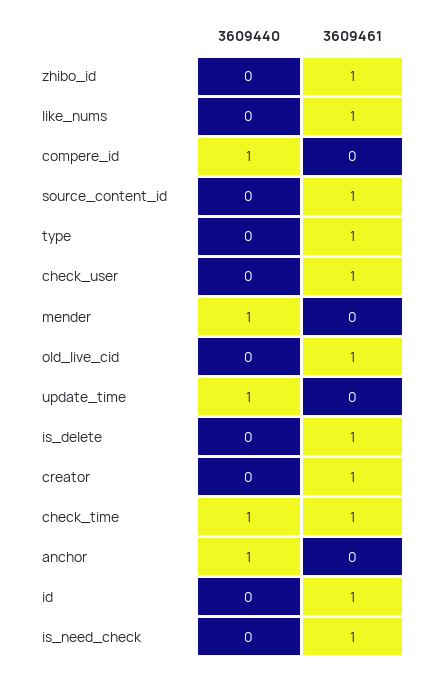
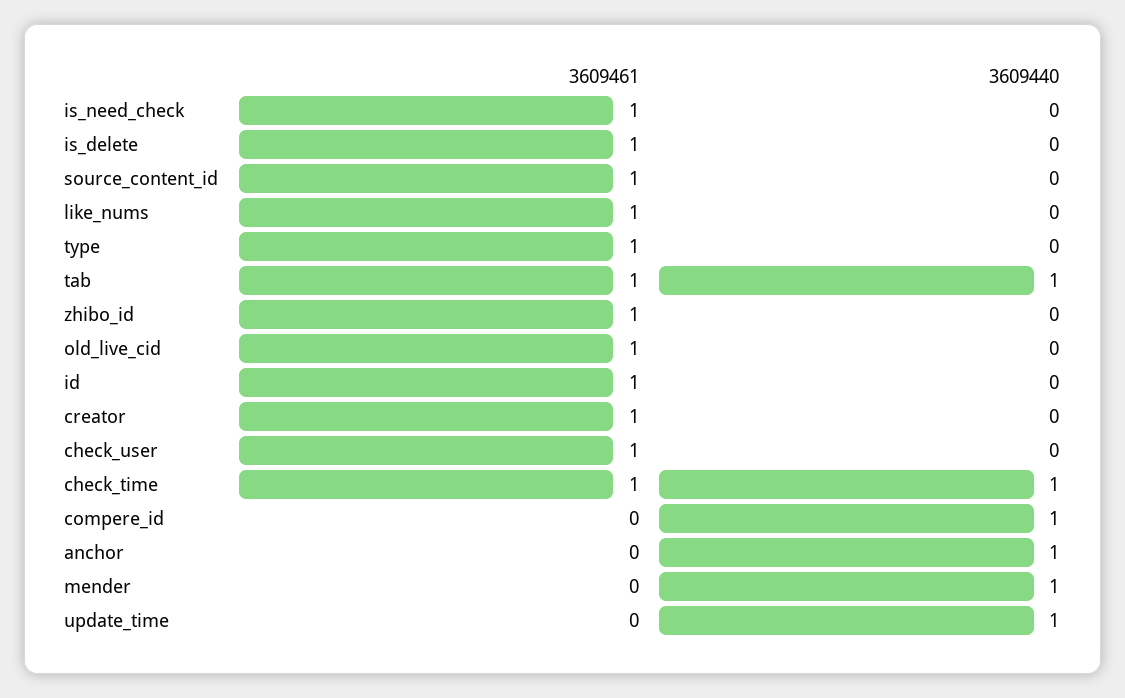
  {
    "3609440": {
      "zhibo_id": 0,
      "like_nums": 0,
      "compere_id": 1,
      "source_content_id": 0,
      "type": 0,
      "check_user": 0,
      "mender": 1,
      "old_live_cid": 0,
      "update_time": 1,
      "is_delete": 0,
      "creator": 0,
      "check_time": 1,
      "anchor": 1,
      "id": 0,
-     "is_need_check": 0
+     "is_need_check": 0,
+     "tab": 1
    },
    "3609461": {
      "zhibo_id": 1,
      "like_nums": 1,
      "compere_id": 0,
      "source_content_id": 1,
      "type": 1,
      "check_user": 1,
      "mender": 0,
      "old_live_cid": 1,
      "update_time": 0,
      "is_delete": 1,
      "creator": 1,
      "check_time": 1,
      "anchor": 0,
      "id": 1,
-     "is_need_check": 1
+     "is_need_check": 1,
+     "tab": 1
    }
  }

